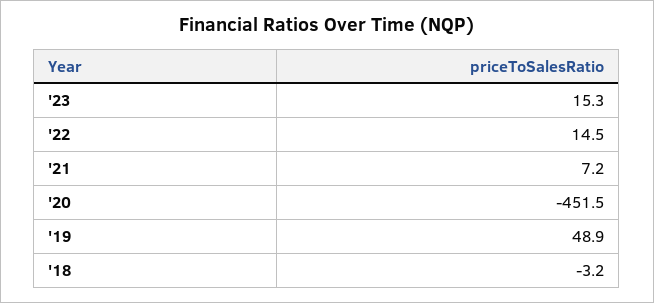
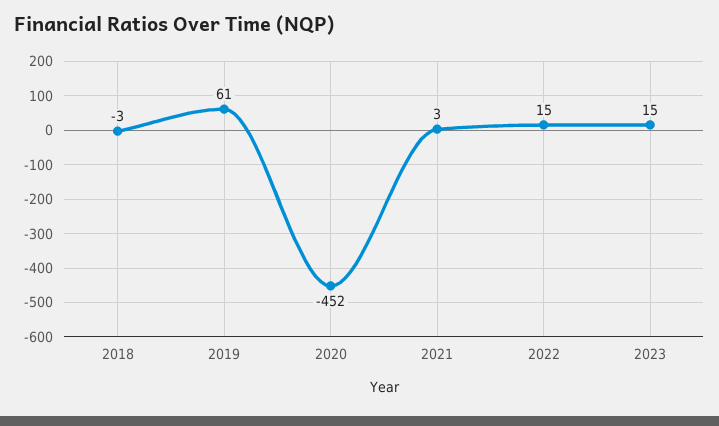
  {
    "'23": 15.3,
    "'22": 14.5,
-   "'21": 7.2,
+   "'21": 3,
    "'20": -451.5,
-   "'19": 48.9,
+   "'19": 61,
    "'18": -3.2
  }

